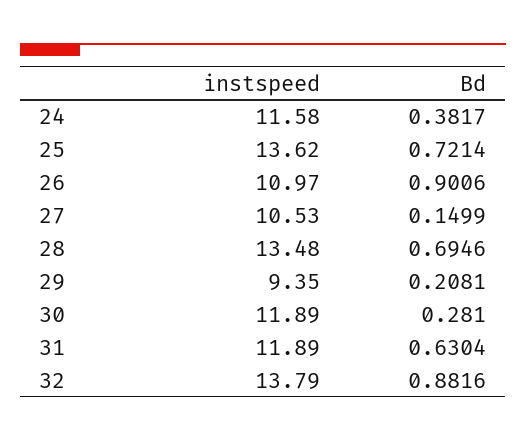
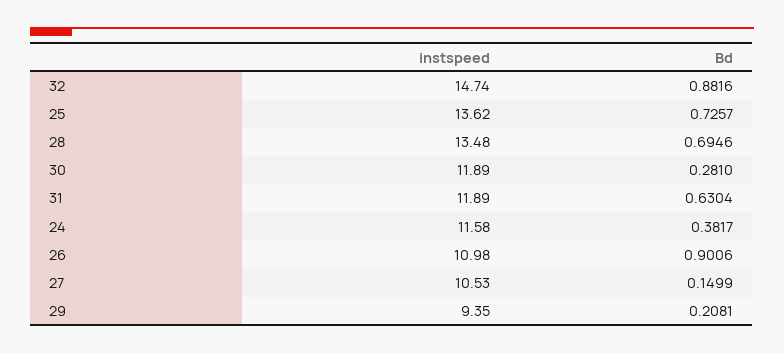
  {
    "instspeed": {
      "24": 11.58,
      "25": 13.62,
-     "26": 10.97,
+     "26": 10.98,
      "27": 10.53,
      "28": 13.48,
      "29": 9.35,
      "30": 11.89,
      "31": 11.89,
-     "32": 13.79
+     "32": 14.74
    },
    "Bd": {
      "24": 0.3817,
-     "25": 0.7214,
+     "25": 0.7257,
      "26": 0.9006,
      "27": 0.1499,
      "28": 0.6946,
      "29": 0.2081,
      "30": 0.281,
      "31": 0.6304,
      "32": 0.8816
    }
  }

